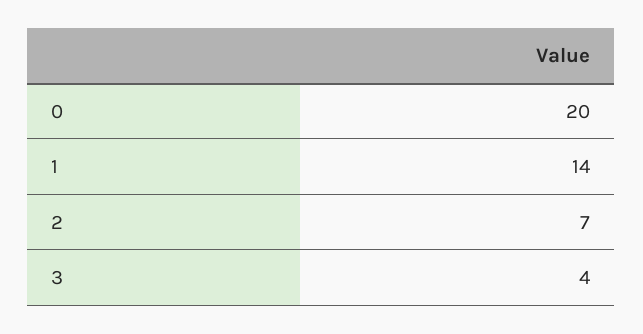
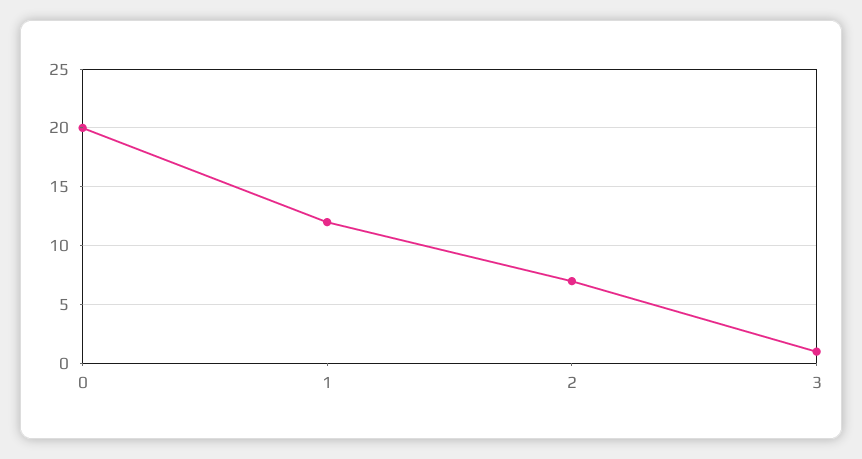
  {
    "0": 20,
-   "1": 14,
+   "1": 12,
    "2": 7,
-   "3": 4
+   "3": 1
  }

